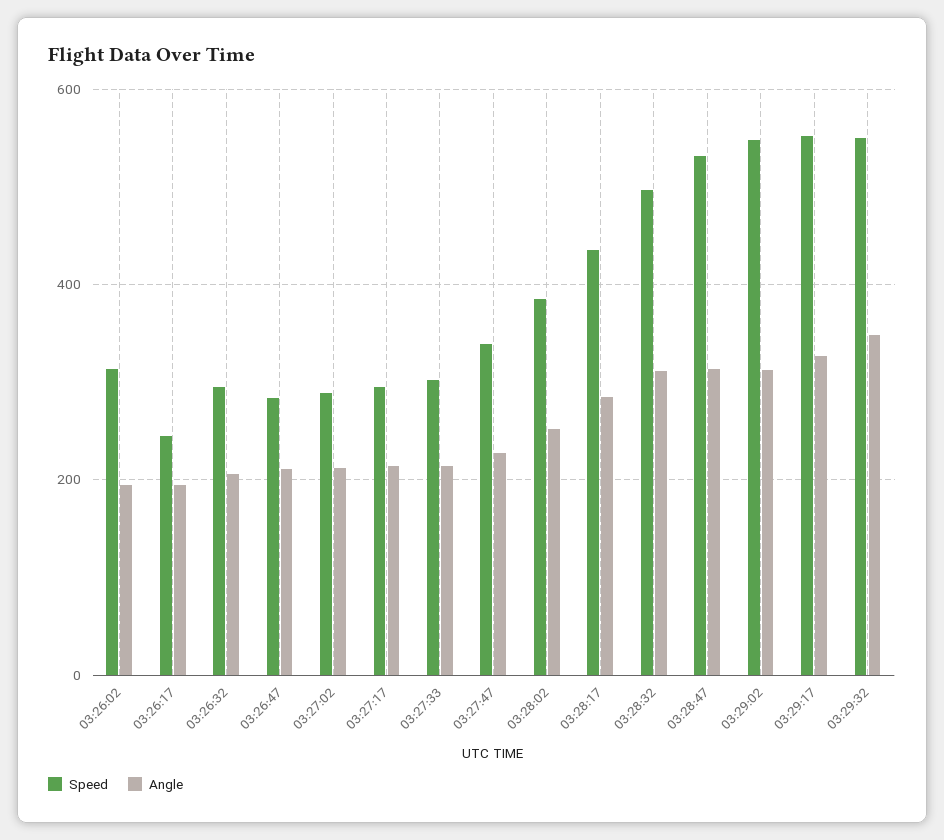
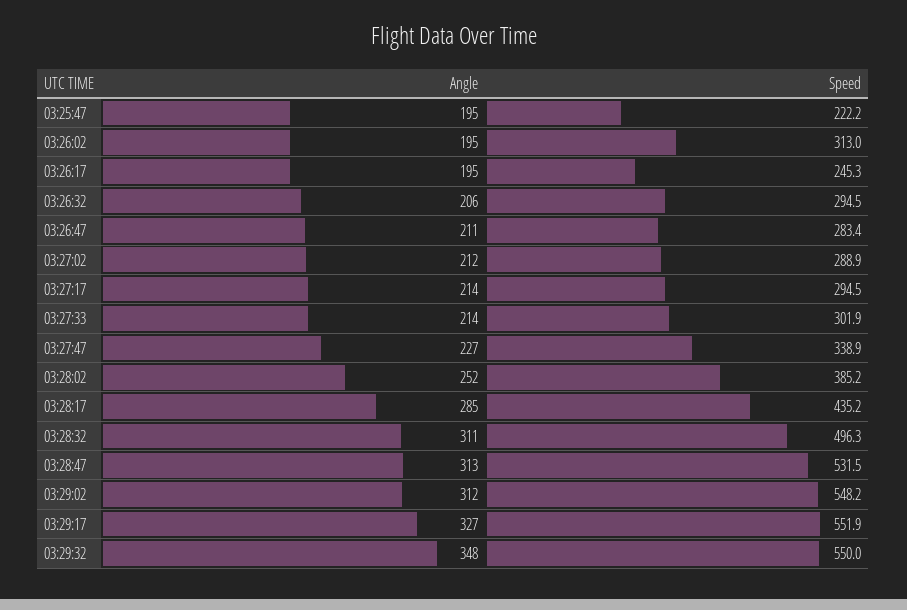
  {
    "Speed": {
      "03:26:02": 313,
      "03:26:17": 245.3,
      "03:26:32": 294.5,
      "03:26:47": 283.4,
      "03:27:02": 288.9,
      "03:27:17": 294.5,
      "03:27:33": 301.9,
      "03:27:47": 338.9,
      "03:28:02": 385.2,
      "03:28:17": 435.2,
      "03:28:32": 496.3,
      "03:28:47": 531.5,
      "03:29:02": 548.2,
      "03:29:17": 551.9,
-     "03:29:32": 550
+     "03:29:32": 550,
+     "03:25:47": 222.2
    },
    "Angle": {
      "03:26:02": 195,
      "03:26:17": 195,
      "03:26:32": 206,
      "03:26:47": 211,
      "03:27:02": 212,
      "03:27:17": 214,
      "03:27:33": 214,
      "03:27:47": 227,
      "03:28:02": 252,
      "03:28:17": 285,
      "03:28:32": 311,
      "03:28:47": 313,
      "03:29:02": 312,
      "03:29:17": 327,
-     "03:29:32": 348
+     "03:29:32": 348,
+     "03:25:47": 195
    }
  }

